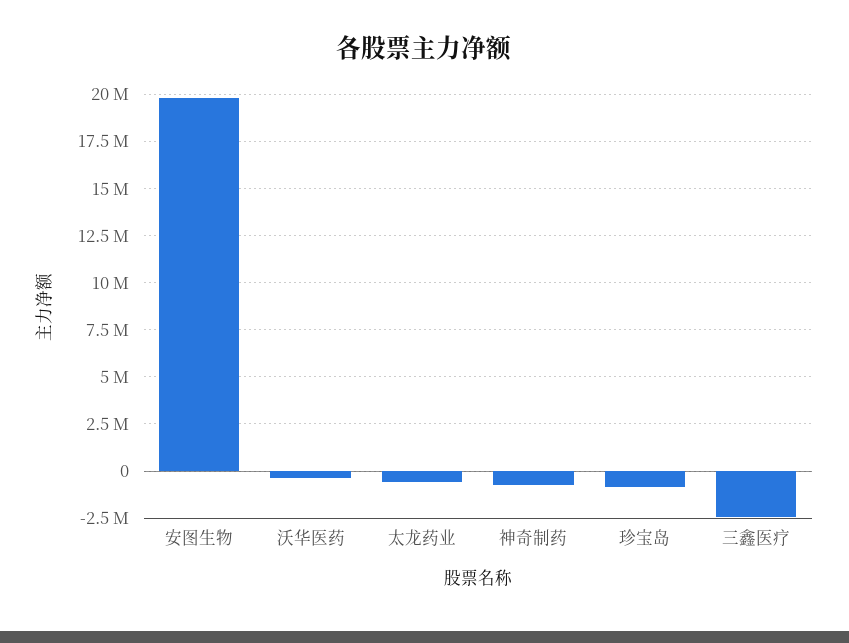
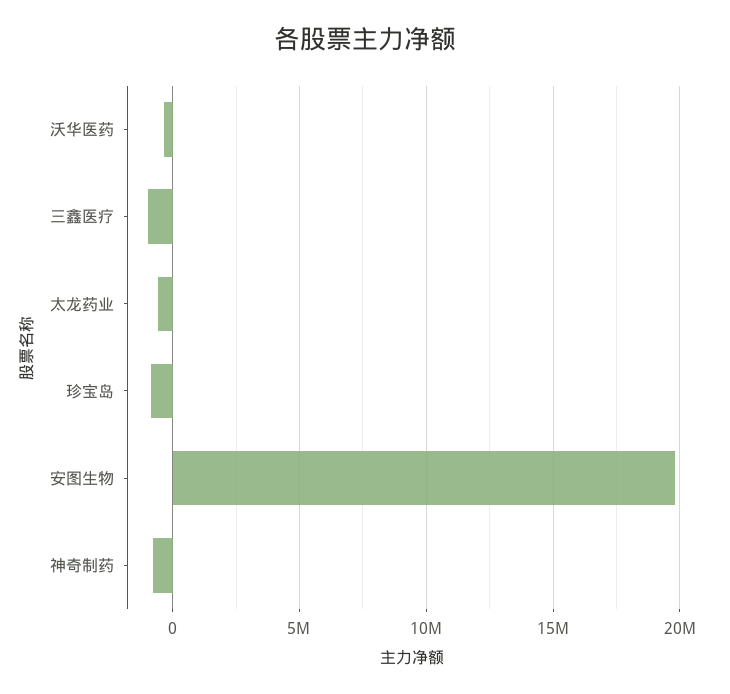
  {
    "安图生物": 20000000,
    "沃华医药": -500000,
    "太龙药业": -500000,
    "神奇制药": -1000000,
    "珍宝岛": -1000000,
-   "三鑫医疗": -2500000
+   "三鑫医疗": -1000000
  }

